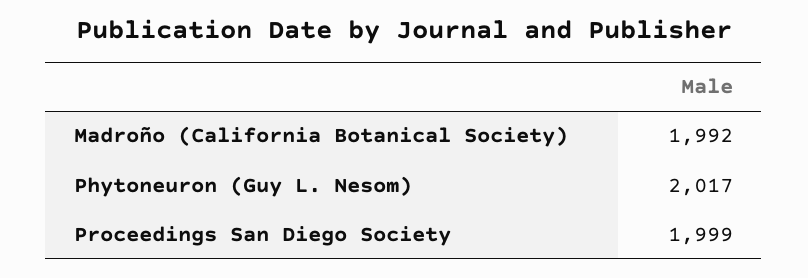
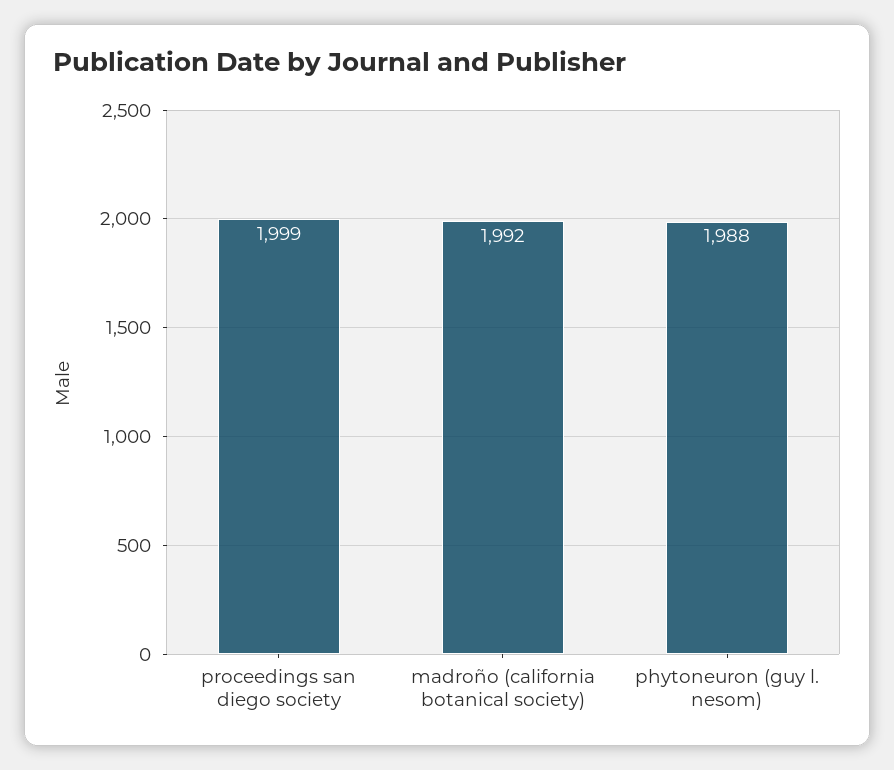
  {
    "Madroño (California Botanical Society)": 1992,
-   "Phytoneuron (Guy L. Nesom)": 2017,
+   "Phytoneuron (Guy L. Nesom)": 1988,
    "Proceedings San Diego Society": 1999
  }

